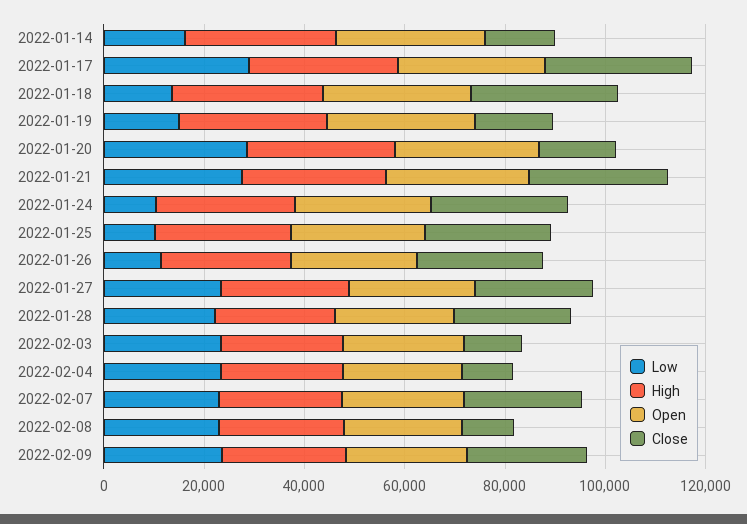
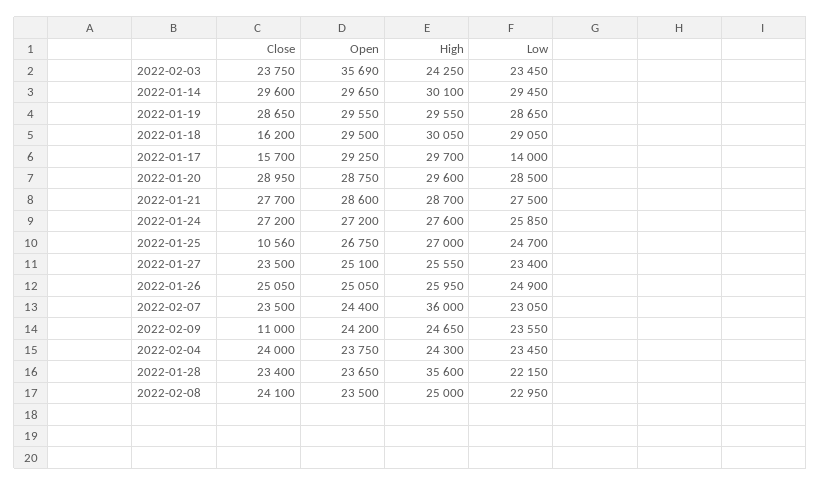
  {
    "Low": {
-     "2022-01-14": 15000,
+     "2022-01-14": 29450,
-     "2022-01-17": 30000,
+     "2022-01-17": 14000,
-     "2022-01-18": 15000,
+     "2022-01-18": 29050,
-     "2022-01-19": 15000,
+     "2022-01-19": 28650,
      "2022-01-20": 28500,
      "2022-01-21": 27500,
-     "2022-01-24": 10000,
+     "2022-01-24": 25850,
-     "2022-01-25": 10000,
+     "2022-01-25": 24700,
-     "2022-01-26": 10000,
+     "2022-01-26": 24900,
      "2022-01-27": 23400,
      "2022-01-28": 22150,
      "2022-02-03": 23450,
      "2022-02-04": 23450,
      "2022-02-07": 23050,
      "2022-02-08": 22950,
      "2022-02-09": 23550
    },
    "High": {
      "2022-01-14": 30100,
      "2022-01-17": 29700,
      "2022-01-18": 30050,
      "2022-01-19": 29550,
      "2022-01-20": 29600,
      "2022-01-21": 28700,
      "2022-01-24": 27600,
      "2022-01-25": 27000,
      "2022-01-26": 25950,
      "2022-01-27": 25550,
-     "2022-01-28": 25000,
+     "2022-01-28": 35600,
      "2022-02-03": 24250,
      "2022-02-04": 24300,
-     "2022-02-07": 25000,
+     "2022-02-07": 36000,
      "2022-02-08": 25000,
      "2022-02-09": 24650
    },
    "Open": {
      "2022-01-14": 29650,
      "2022-01-17": 29250,
      "2022-01-18": 29500,
      "2022-01-19": 29550,
      "2022-01-20": 28750,
      "2022-01-21": 28600,
      "2022-01-24": 27200,
      "2022-01-25": 26750,
      "2022-01-26": 25050,
      "2022-01-27": 25100,
      "2022-01-28": 23650,
-     "2022-02-03": 25000,
+     "2022-02-03": 35690,
      "2022-02-04": 23750,
      "2022-02-07": 24400,
      "2022-02-08": 23500,
      "2022-02-09": 24200
    },
    "Close": {
-     "2022-01-14": 15000,
+     "2022-01-14": 29600,
-     "2022-01-17": 30000,
+     "2022-01-17": 15700,
-     "2022-01-18": 30000,
+     "2022-01-18": 16200,
-     "2022-01-19": 15000,
+     "2022-01-19": 28650,
-     "2022-01-20": 15000,
+     "2022-01-20": 28950,
      "2022-01-21": 27700,
      "2022-01-24": 27200,
-     "2022-01-25": 25000,
+     "2022-01-25": 10560,
      "2022-01-26": 25050,
      "2022-01-27": 23500,
      "2022-01-28": 23400,
-     "2022-02-03": 10000,
+     "2022-02-03": 23750,
-     "2022-02-04": 10000,
+     "2022-02-04": 24000,
      "2022-02-07": 23500,
-     "2022-02-08": 10000,
+     "2022-02-08": 24100,
-     "2022-02-09": 25000
+     "2022-02-09": 11000
    }
  }

